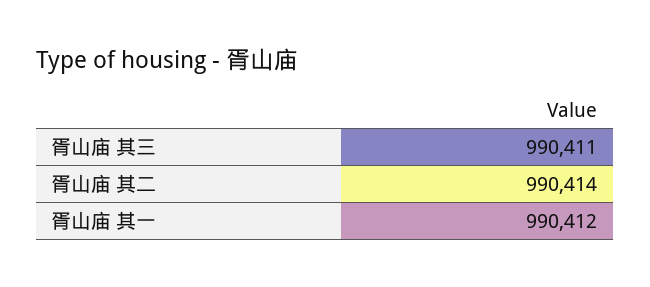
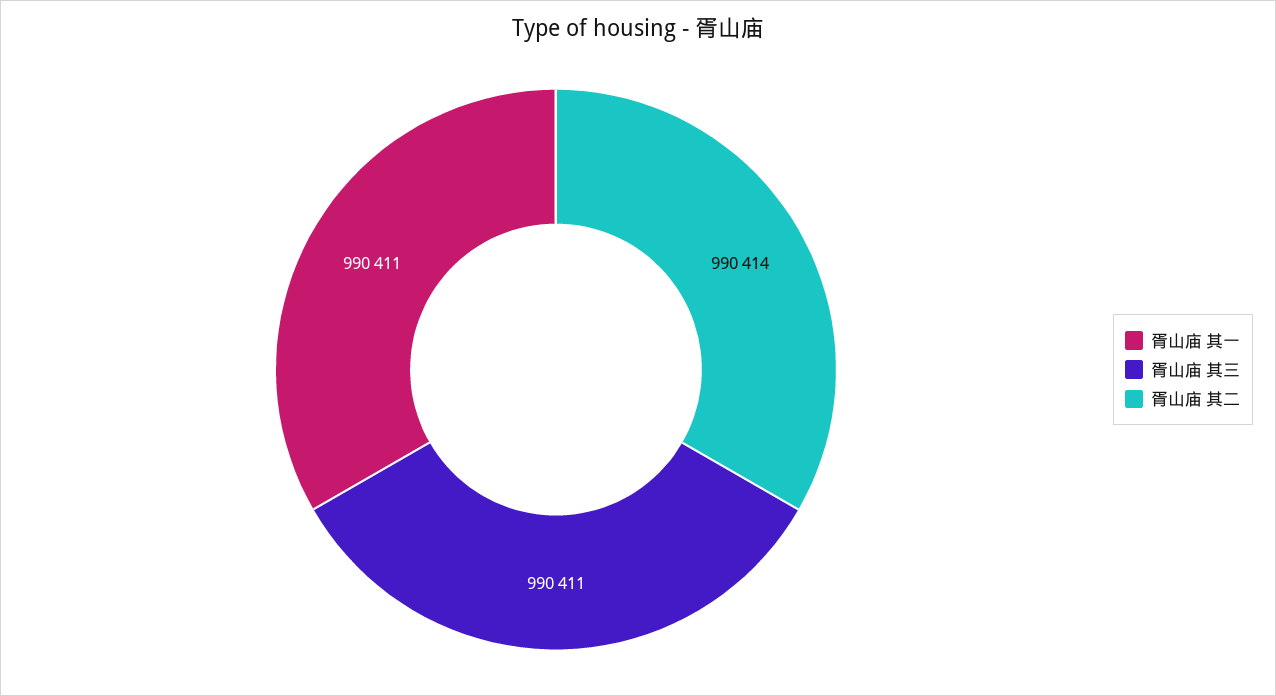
  {
    "胥山庙 其三": 990411,
    "胥山庙 其二": 990414,
-   "胥山庙 其一": 990412
+   "胥山庙 其一": 990411
  }

